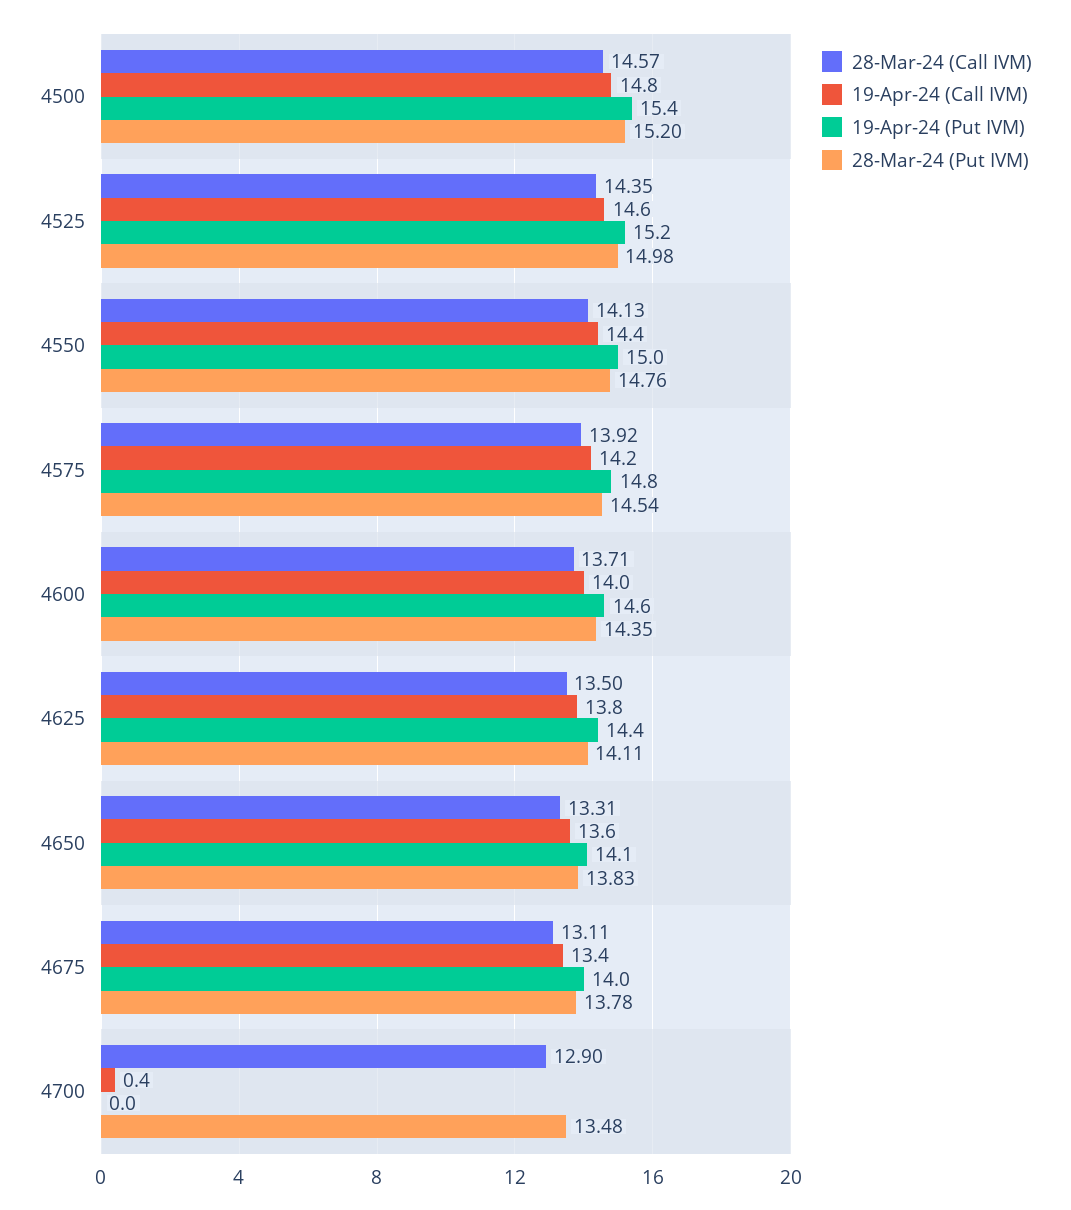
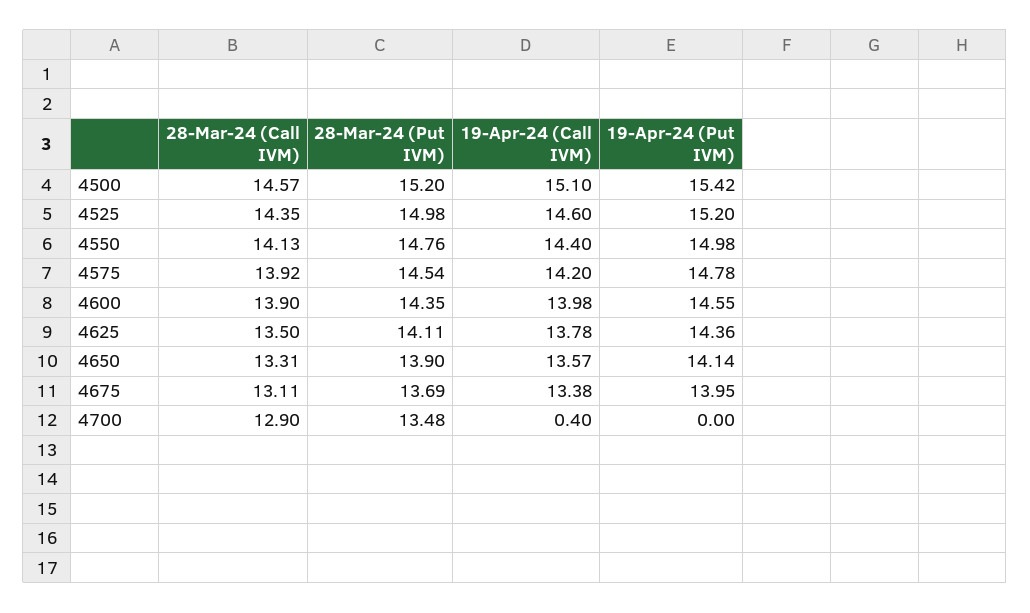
  {
    "28-Mar-24 (Call IVM)": {
      "4500": 14.57,
      "4525": 14.35,
      "4550": 14.13,
      "4575": 13.92,
-     "4600": 13.71,
+     "4600": 13.9,
      "4625": 13.5,
      "4650": 13.31,
      "4675": 13.11,
      "4700": 12.9
    },
    "19-Apr-24 (Call IVM)": {
-     "4500": 14.8,
+     "4500": 15.1,
      "4525": 14.6,
      "4550": 14.4,
      "4575": 14.2,
      "4600": 13.98,
      "4625": 13.78,
      "4650": 13.57,
      "4675": 13.38,
      "4700": 0.4
    },
    "19-Apr-24 (Put IVM)": {
      "4500": 15.42,
      "4525": 15.2,
      "4550": 14.98,
      "4575": 14.78,
      "4600": 14.55,
      "4625": 14.36,
      "4650": 14.14,
      "4675": 13.95,
      "4700": 0
    },
    "28-Mar-24 (Put IVM)": {
      "4500": 15.2,
      "4525": 14.98,
      "4550": 14.76,
      "4575": 14.54,
      "4600": 14.35,
      "4625": 14.11,
-     "4650": 13.83,
+     "4650": 13.9,
-     "4675": 13.78,
+     "4675": 13.69,
      "4700": 13.48
    }
  }

